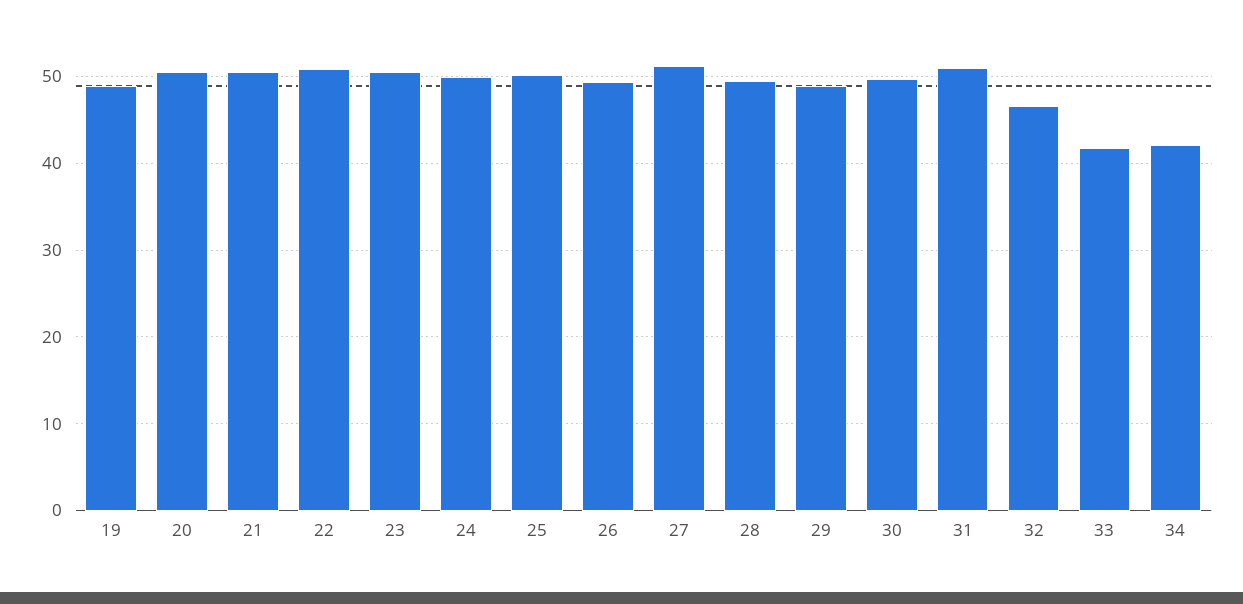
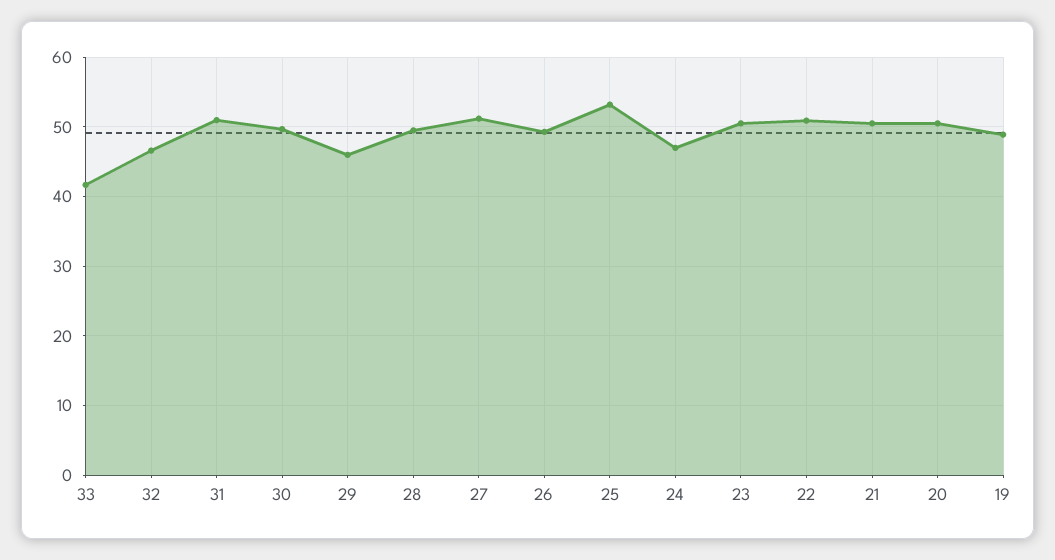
  {
    "19": 49,
    "20": 51,
    "21": 51,
    "22": 51,
    "23": 51,
-   "24": 50,
+   "24": 47,
-   "25": 50,
+   "25": 53,
    "26": 49,
    "27": 51,
    "28": 50,
-   "29": 49,
+   "29": 46,
    "30": 50,
    "31": 51,
    "32": 47,
-   "33": 42,
+   "33": 42
-   "34": 42
  }

